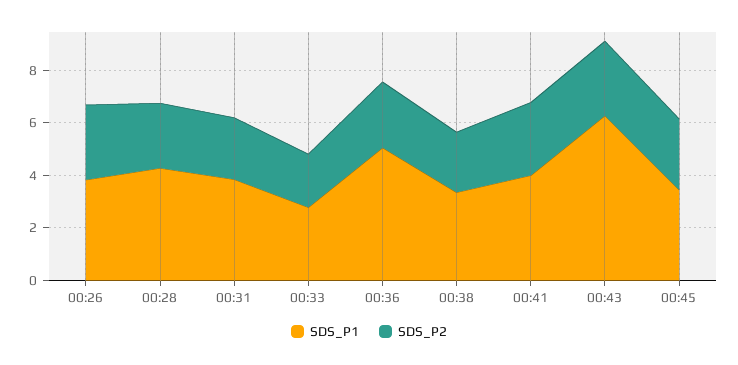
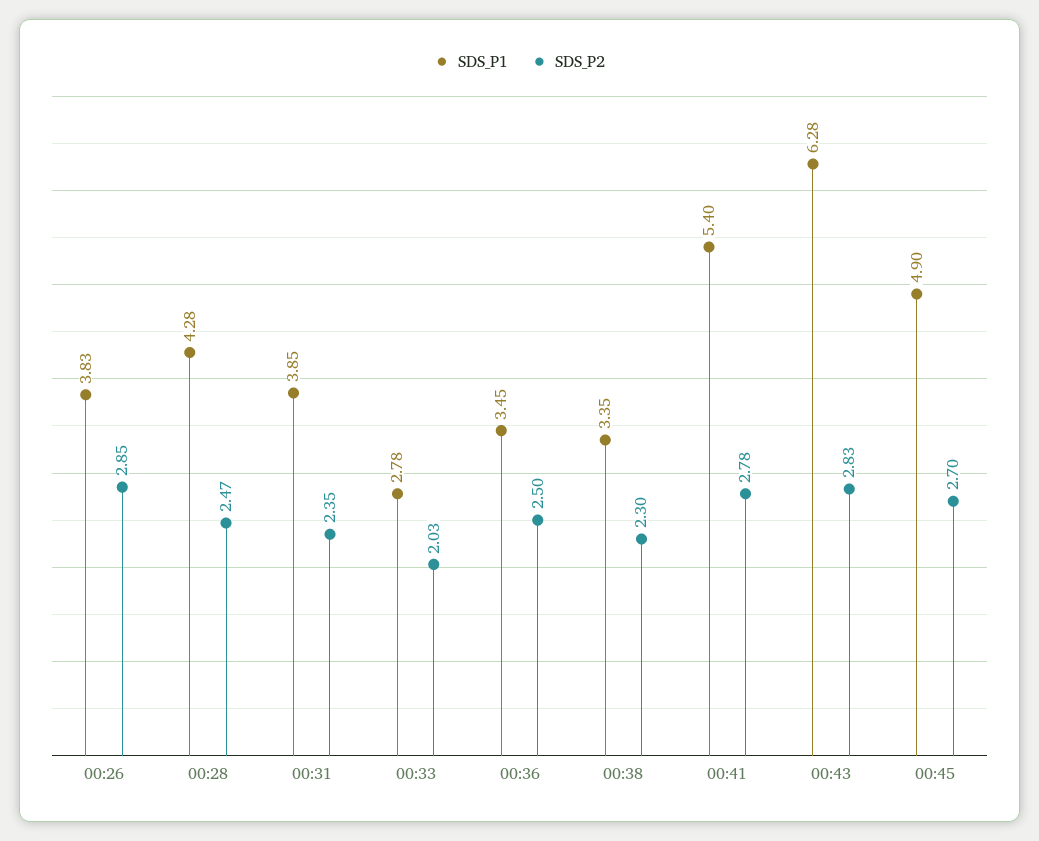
  {
    "SDS_P1": {
      "00:26": 3.83,
      "00:28": 4.28,
      "00:31": 3.85,
      "00:33": 2.78,
-     "00:36": 5,
+     "00:36": 3.45,
      "00:38": 3.35,
-     "00:41": 4,
+     "00:41": 5.4,
      "00:43": 6.28,
-     "00:45": 3.5
+     "00:45": 4.9
    },
    "SDS_P2": {
      "00:26": 2.85,
      "00:28": 2.47,
      "00:31": 2.35,
      "00:33": 2.03,
      "00:36": 2.5,
      "00:38": 2.3,
      "00:41": 2.78,
      "00:43": 2.83,
      "00:45": 2.7
    }
  }

